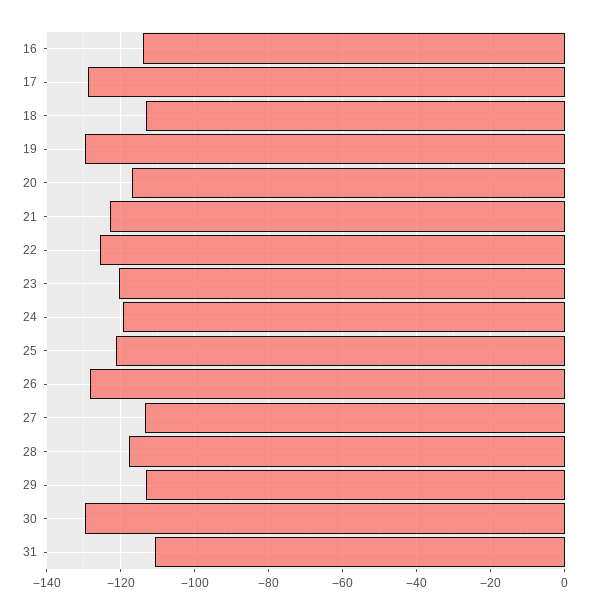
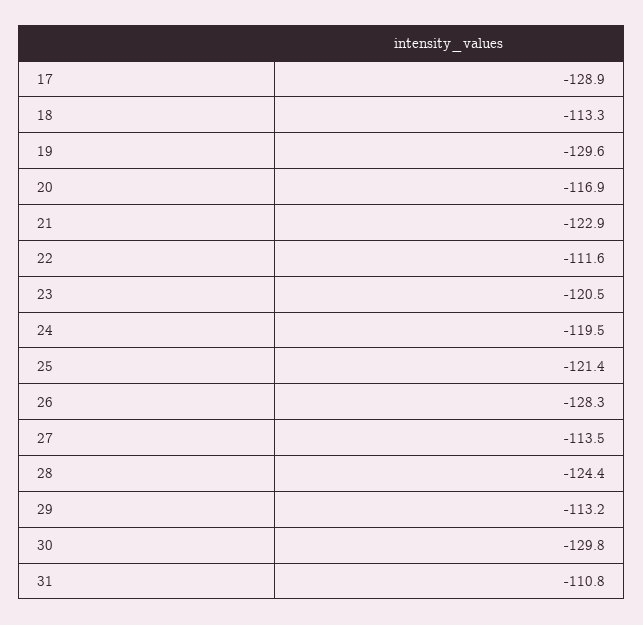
  {
-   "16": -114,
    "17": -128.9,
    "18": -113.3,
    "19": -129.6,
    "20": -116.9,
    "21": -122.9,
-   "22": -126,
+   "22": -111.6,
    "23": -120.5,
    "24": -119.5,
    "25": -121.4,
    "26": -128.3,
    "27": -113.5,
-   "28": -118,
+   "28": -124.4,
    "29": -113.2,
    "30": -129.8,
    "31": -110.8
  }

